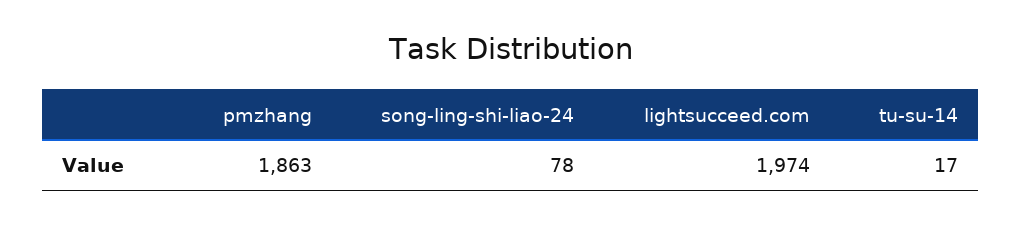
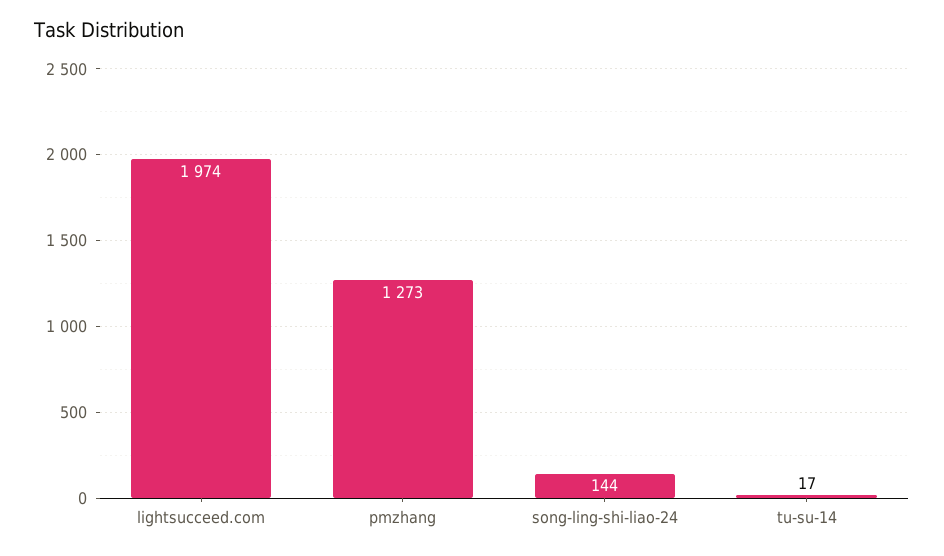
  {
-   "pmzhang": 1863,
+   "pmzhang": 1273,
-   "song-ling-shi-liao-24": 78,
+   "song-ling-shi-liao-24": 144,
    "lightsucceed.com": 1974,
    "tu-su-14": 17
  }

